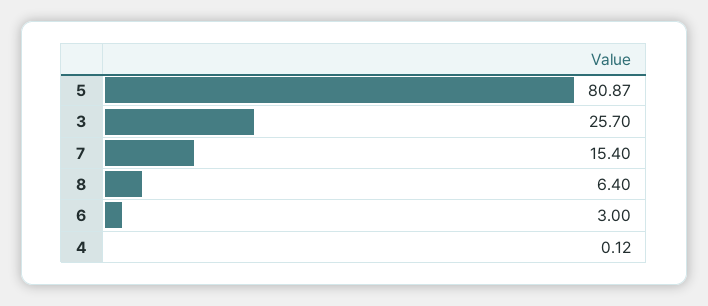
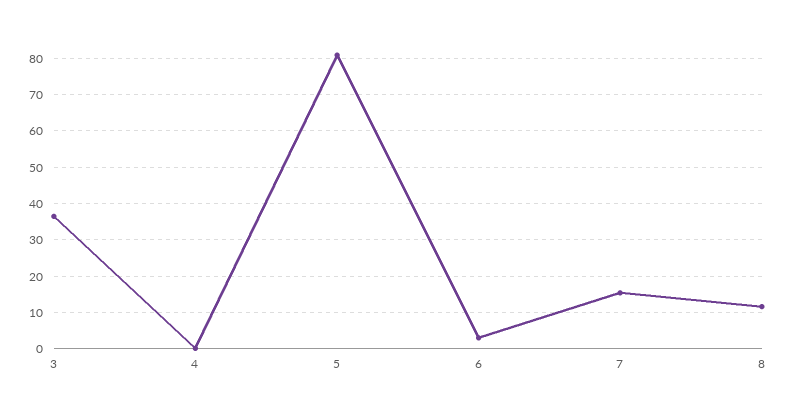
  {
    "5": 80.87,
-   "3": 25.7,
+   "3": 36,
    "7": 15.4,
-   "8": 6.4,
+   "8": 12,
    "6": 3,
    "4": 0.12
  }

